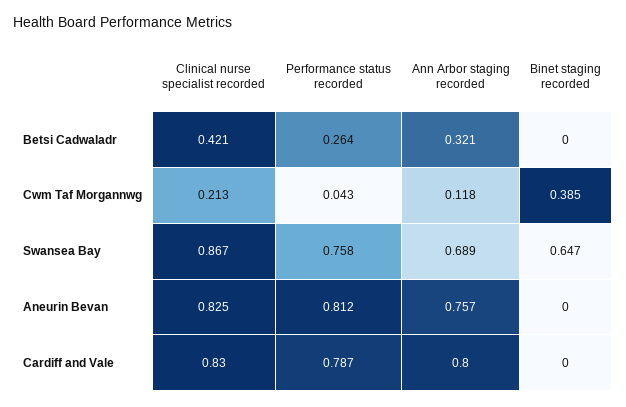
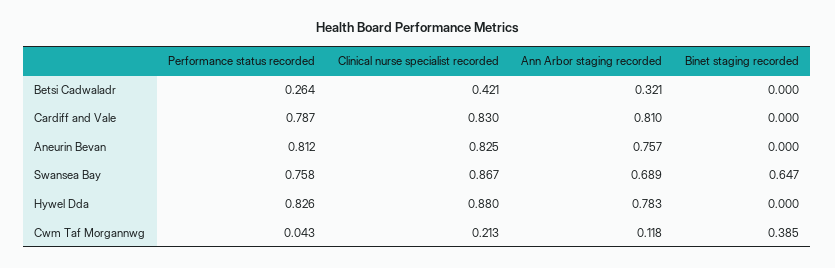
  {
    "Clinical nurse specialist recorded": {
      "Betsi Cadwaladr": 0.421,
      "Cwm Taf Morgannwg": 0.213,
      "Swansea Bay": 0.867,
      "Aneurin Bevan": 0.825,
-     "Cardiff and Vale": 0.83
+     "Cardiff and Vale": 0.83,
+     "Hywel Dda": 0.88
    },
    "Performance status recorded": {
      "Betsi Cadwaladr": 0.264,
      "Cwm Taf Morgannwg": 0.043,
      "Swansea Bay": 0.758,
      "Aneurin Bevan": 0.812,
-     "Cardiff and Vale": 0.787
+     "Cardiff and Vale": 0.787,
+     "Hywel Dda": 0.826
    },
    "Ann Arbor staging recorded": {
      "Betsi Cadwaladr": 0.321,
      "Cwm Taf Morgannwg": 0.118,
      "Swansea Bay": 0.689,
      "Aneurin Bevan": 0.757,
-     "Cardiff and Vale": 0.8
+     "Cardiff and Vale": 0.81,
+     "Hywel Dda": 0.783
    },
    "Binet staging recorded": {
      "Betsi Cadwaladr": 0,
      "Cwm Taf Morgannwg": 0.385,
      "Swansea Bay": 0.647,
      "Aneurin Bevan": 0,
-     "Cardiff and Vale": 0
+     "Cardiff and Vale": 0,
+     "Hywel Dda": 0
    }
  }

